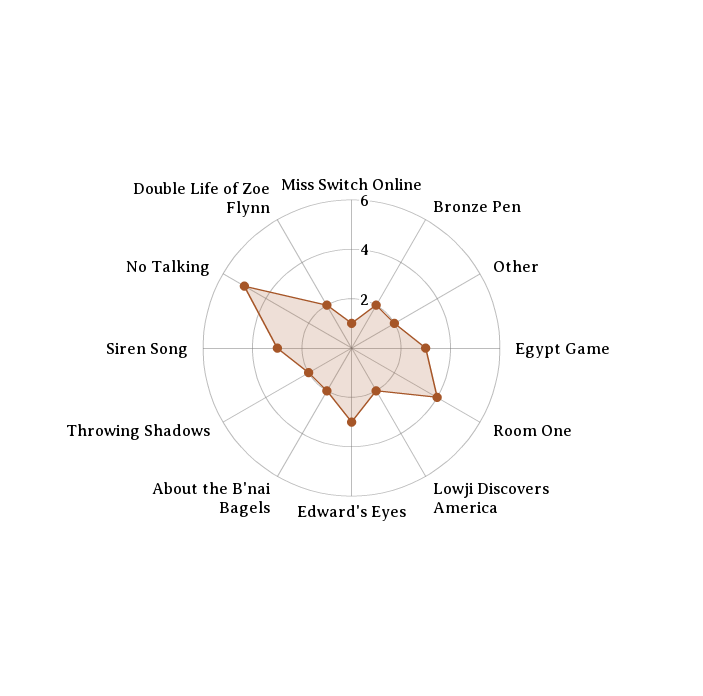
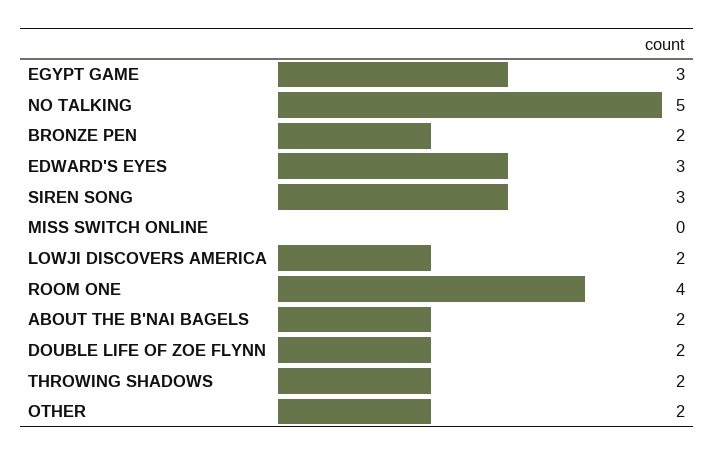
  {
-   "Miss Switch Online": 1,
+   "Miss Switch Online": 0,
    "Bronze Pen": 2,
    "Other": 2,
    "Egypt Game": 3,
    "Room One": 4,
    "Lowji Discovers America": 2,
    "Edward's Eyes": 3,
    "About the B'nai Bagels": 2,
    "Throwing Shadows": 2,
    "Siren Song": 3,
    "No Talking": 5,
    "Double Life of Zoe Flynn": 2
  }

